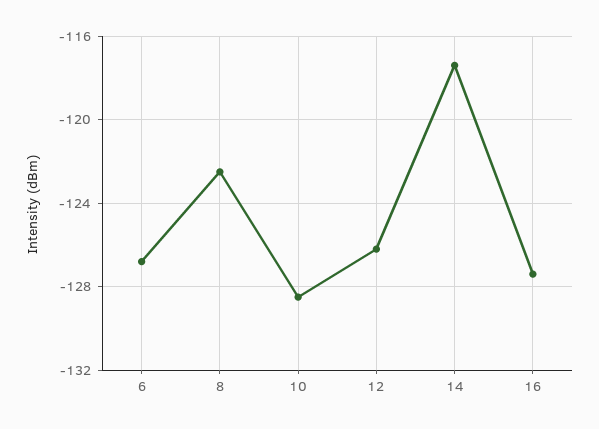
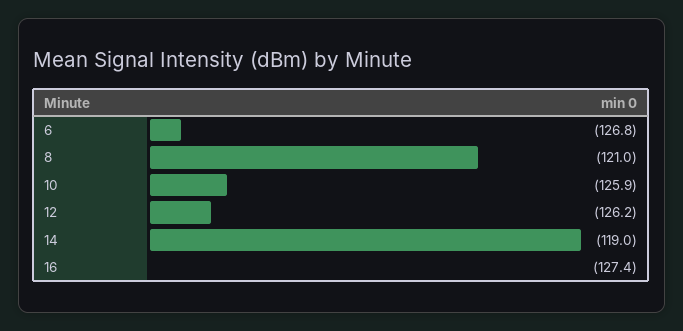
  {
    "6": -126.8,
-   "8": -122.5,
+   "8": -121,
-   "10": -128.5,
+   "10": -125.9,
    "12": -126.2,
-   "14": -117.5,
+   "14": -119,
    "16": -127.4
  }

